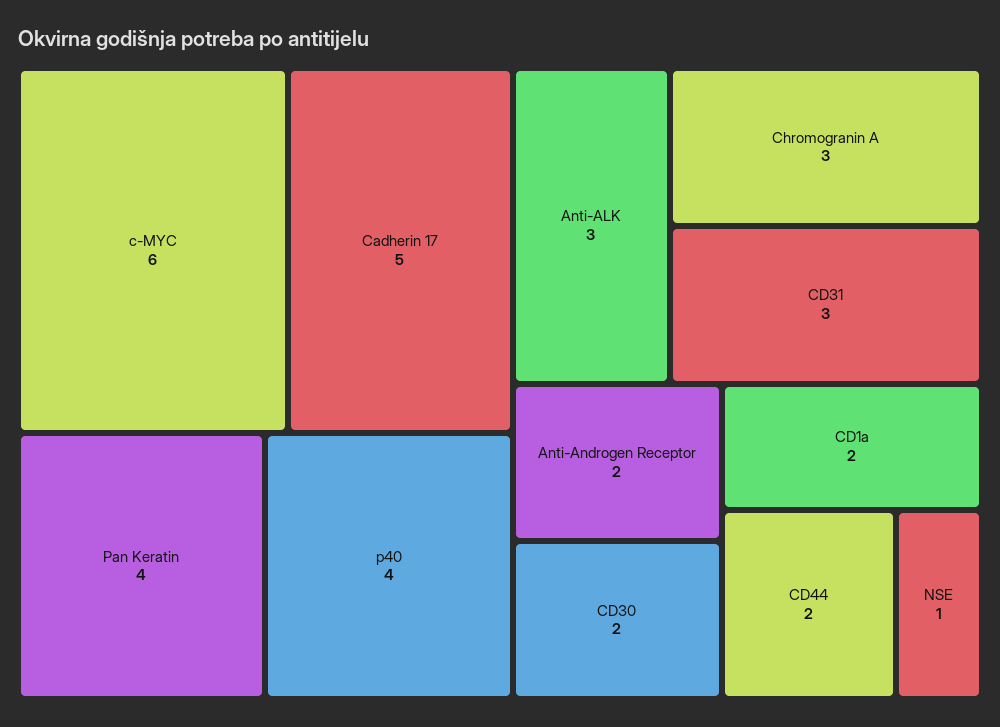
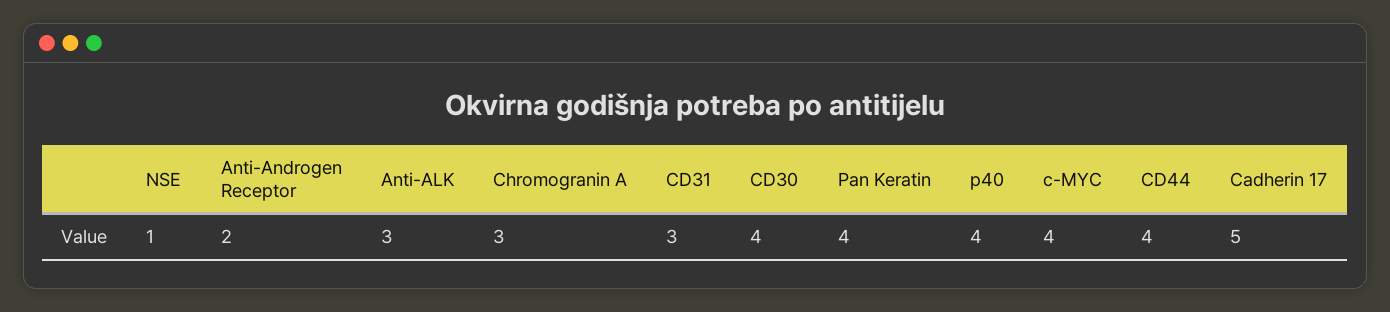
  {
-   "c-MYC": 6,
+   "c-MYC": 4,
    "Cadherin 17": 5,
    "Pan Keratin": 4,
    "p40": 4,
    "Anti-ALK": 3,
    "Chromogranin A": 3,
    "CD31": 3,
    "Anti-Androgen Receptor": 2,
-   "CD30": 2,
+   "CD30": 4,
-   "CD1a": 2,
-   "CD44": 2,
+   "CD44": 4,
    "NSE": 1
  }

